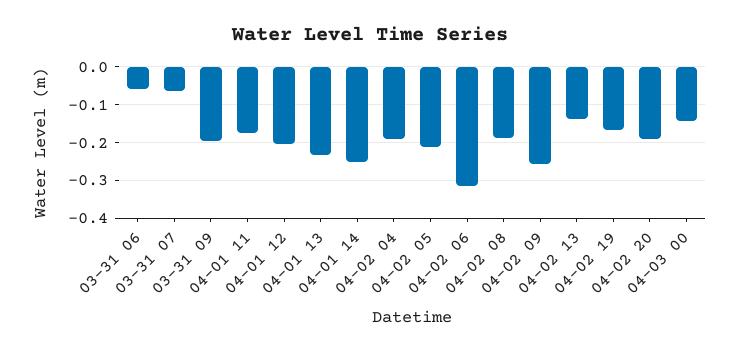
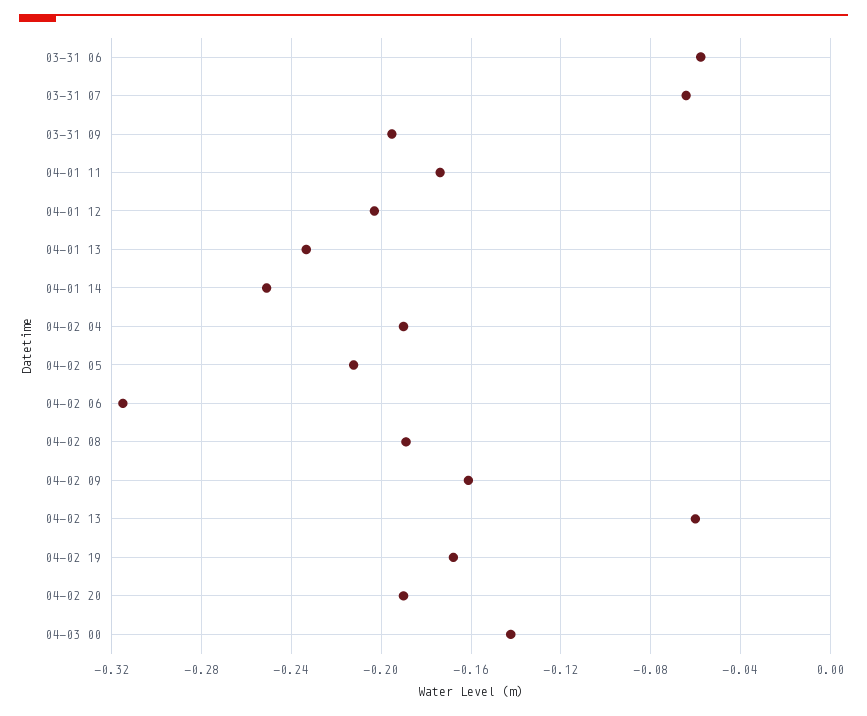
  {
    "03-31 06": -0.06,
    "03-31 07": -0.065,
    "03-31 09": -0.195,
    "04-01 11": -0.175,
    "04-01 12": -0.205,
    "04-01 13": -0.235,
    "04-01 14": -0.25,
    "04-02 04": -0.19,
    "04-02 05": -0.21,
    "04-02 06": -0.315,
    "04-02 08": -0.19,
-   "04-02 09": -0.26,
+   "04-02 09": -0.16,
-   "04-02 13": -0.14,
+   "04-02 13": -0.06,
    "04-02 19": -0.17,
    "04-02 20": -0.19,
    "04-03 00": -0.14
  }

